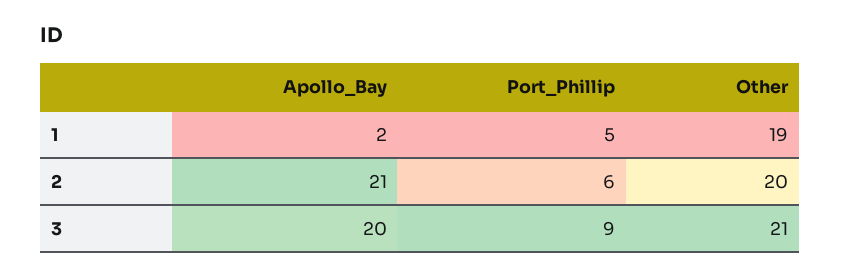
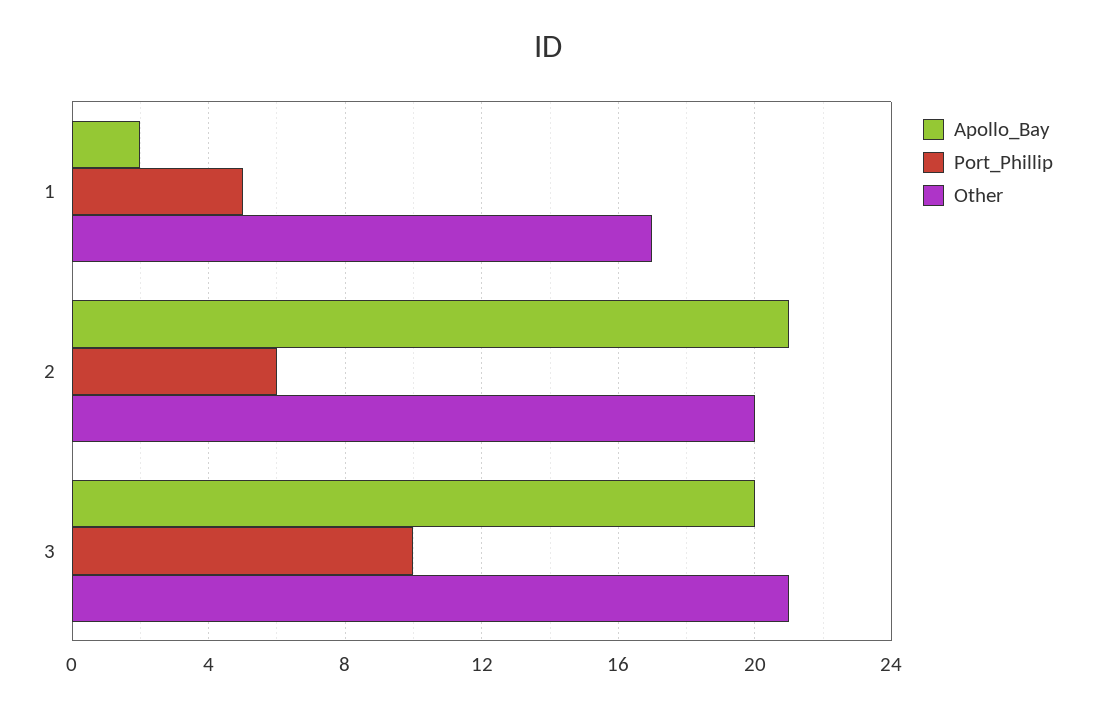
  {
    "Apollo_Bay": {
      "1": 2,
      "2": 21,
      "3": 20
    },
    "Port_Phillip": {
      "1": 5,
      "2": 6,
-     "3": 9
+     "3": 10
    },
    "Other": {
-     "1": 19,
+     "1": 17,
      "2": 20,
      "3": 21
    }
  }

